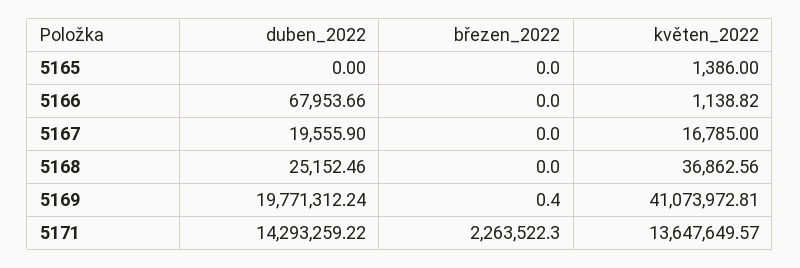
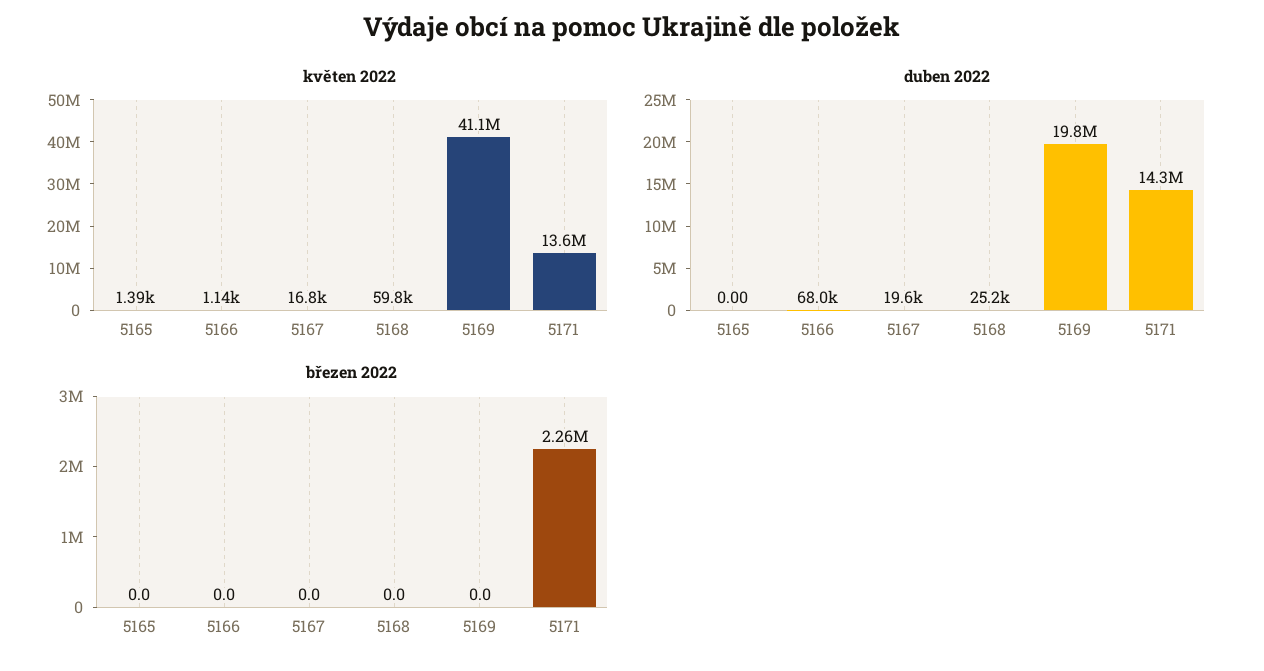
  {
    "duben_2022": {
      "5165": 0,
      "5166": 67953.66,
      "5167": 19555.9,
      "5168": 25152.46,
      "5169": 19771312.24,
      "5171": 14293259.22
    },
    "březen_2022": {
      "5165": 0,
      "5166": 0,
      "5167": 0,
      "5168": 0,
-     "5169": 0.4,
+     "5169": 0,
      "5171": 2263522.3
    },
    "květen_2022": {
      "5165": 1386,
      "5166": 1138.82,
      "5167": 16785,
-     "5168": 36862.56,
+     "5168": 59800,
      "5169": 41073972.81,
      "5171": 13647649.57
    }
  }

